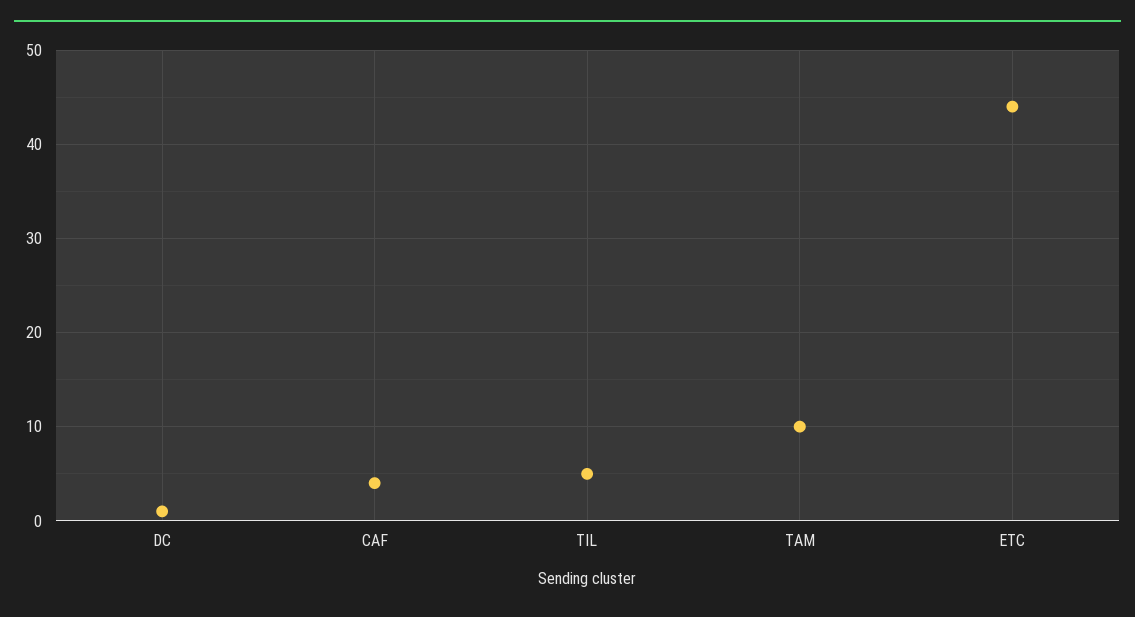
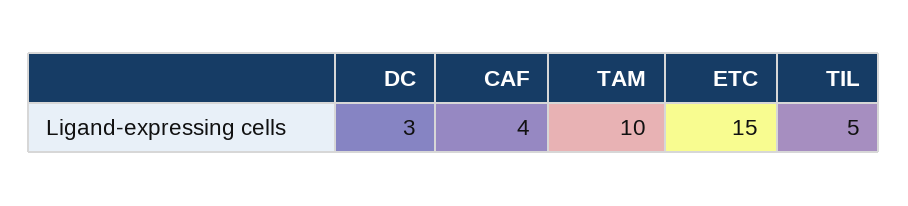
  {
-   "DC": 1,
+   "DC": 3,
    "CAF": 4,
    "TIL": 5,
    "TAM": 10,
-   "ETC": 44
+   "ETC": 15
  }

